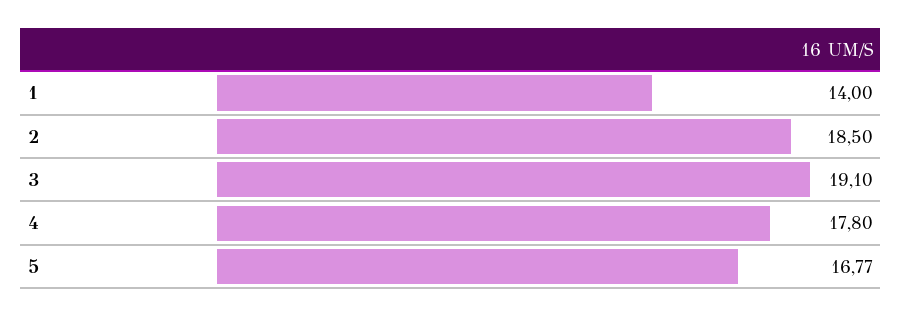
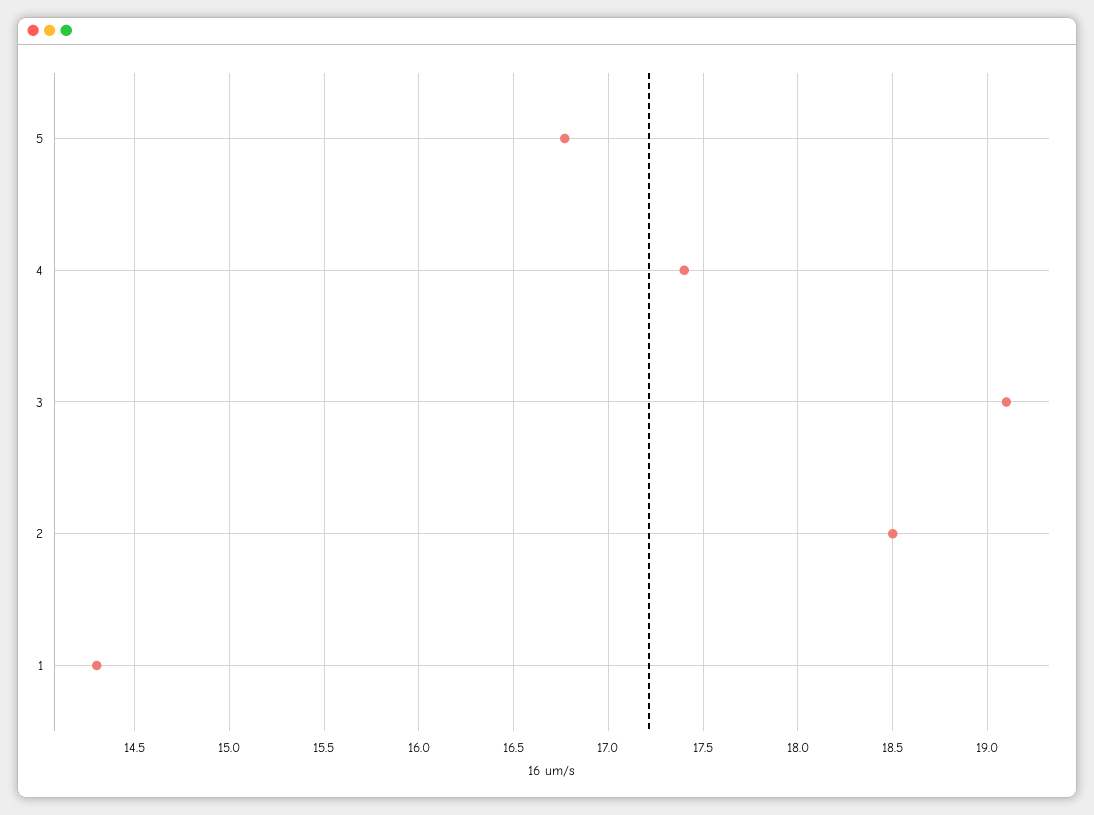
  {
-   "1": 14,
+   "1": 14.3,
    "2": 18.5,
    "3": 19.1,
-   "4": 17.8,
+   "4": 17.4,
    "5": 16.77
  }

